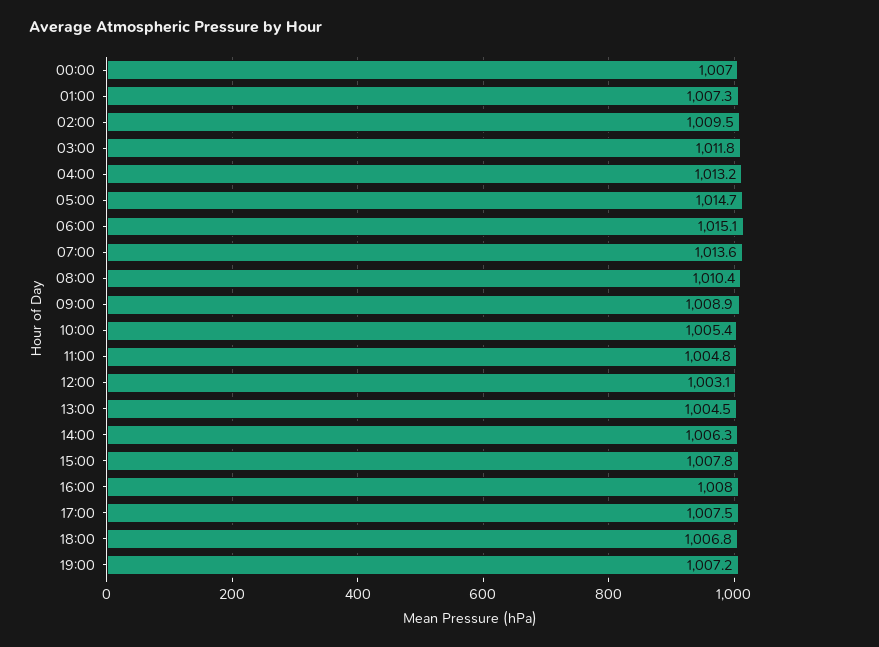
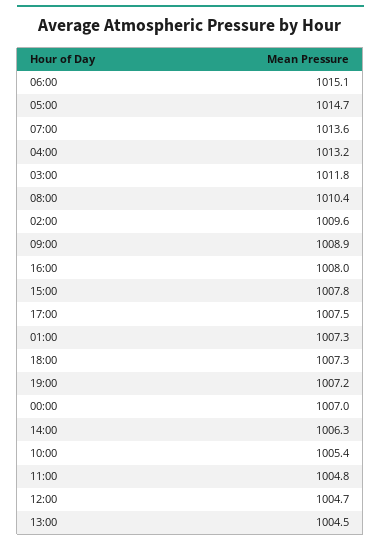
  {
    "00:00": 1007,
    "01:00": 1007.3,
-   "02:00": 1009.5,
+   "02:00": 1009.6,
    "03:00": 1011.8,
    "04:00": 1013.2,
    "05:00": 1014.7,
    "06:00": 1015.1,
    "07:00": 1013.6,
    "08:00": 1010.4,
    "09:00": 1008.9,
    "10:00": 1005.4,
    "11:00": 1004.8,
-   "12:00": 1003.1,
+   "12:00": 1004.7,
    "13:00": 1004.5,
    "14:00": 1006.3,
    "15:00": 1007.8,
    "16:00": 1008,
    "17:00": 1007.5,
-   "18:00": 1006.8,
+   "18:00": 1007.3,
    "19:00": 1007.2
  }

